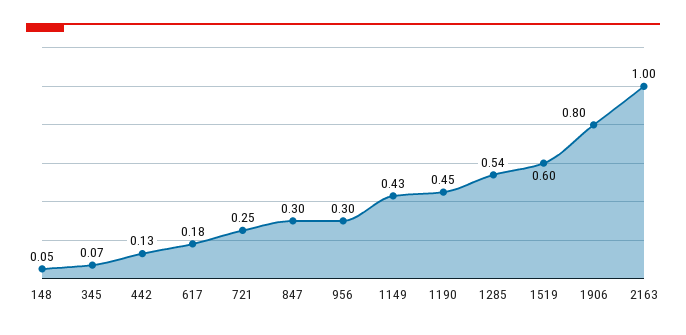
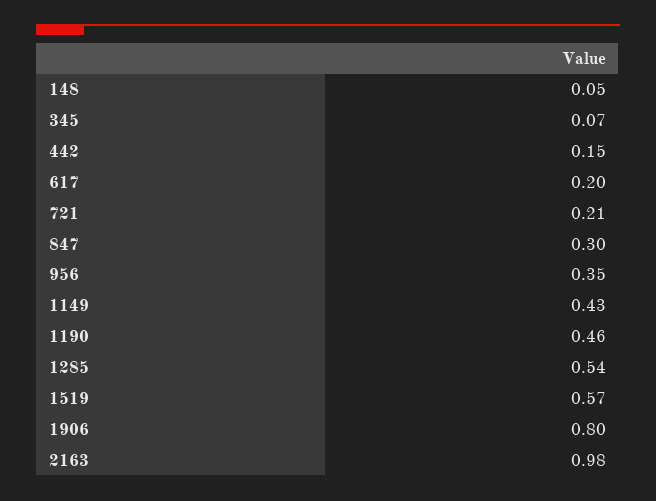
  {
    "148": 0.05,
    "345": 0.07,
-   "442": 0.13,
+   "442": 0.15,
-   "617": 0.18,
+   "617": 0.2,
-   "721": 0.25,
+   "721": 0.21,
    "847": 0.3,
-   "956": 0.3,
+   "956": 0.35,
    "1149": 0.43,
-   "1190": 0.45,
+   "1190": 0.46,
    "1285": 0.54,
-   "1519": 0.6,
+   "1519": 0.57,
    "1906": 0.8,
-   "2163": 1
+   "2163": 0.98
  }

